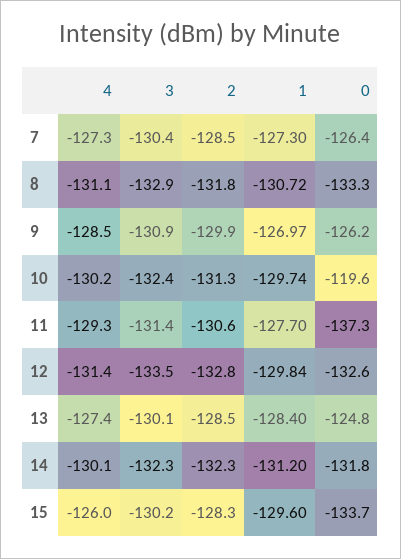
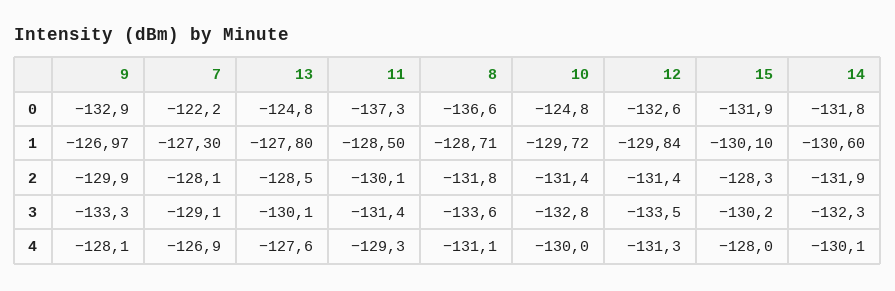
  {
    "4": {
-     "7": -127.3,
+     "7": -126.9,
      "8": -131.1,
-     "9": -128.5,
+     "9": -128.1,
-     "10": -130.2,
+     "10": -130,
      "11": -129.3,
-     "12": -131.4,
+     "12": -131.3,
-     "13": -127.4,
+     "13": -127.6,
      "14": -130.1,
-     "15": -126
+     "15": -128
    },
    "3": {
-     "7": -130.4,
+     "7": -129.1,
-     "8": -132.9,
+     "8": -133.6,
-     "9": -130.9,
+     "9": -133.3,
-     "10": -132.4,
+     "10": -132.8,
      "11": -131.4,
      "12": -133.5,
      "13": -130.1,
      "14": -132.3,
      "15": -130.2
    },
    "2": {
-     "7": -128.5,
+     "7": -128.1,
      "8": -131.8,
      "9": -129.9,
-     "10": -131.3,
+     "10": -131.4,
-     "11": -130.6,
+     "11": -130.1,
-     "12": -132.8,
+     "12": -131.4,
      "13": -128.5,
-     "14": -132.3,
+     "14": -131.9,
      "15": -128.3
    },
    "1": {
      "7": -127.3,
-     "8": -130.72,
+     "8": -128.71,
      "9": -126.97,
-     "10": -129.74,
+     "10": -129.72,
-     "11": -127.7,
+     "11": -128.5,
      "12": -129.84,
-     "13": -128.4,
+     "13": -127.8,
-     "14": -131.2,
+     "14": -130.6,
-     "15": -129.6
+     "15": -130.1
    },
    "0": {
-     "7": -126.4,
+     "7": -122.2,
-     "8": -133.3,
+     "8": -136.6,
-     "9": -126.2,
+     "9": -132.9,
-     "10": -119.6,
+     "10": -124.8,
      "11": -137.3,
      "12": -132.6,
      "13": -124.8,
      "14": -131.8,
-     "15": -133.7
+     "15": -131.9
    }
  }

